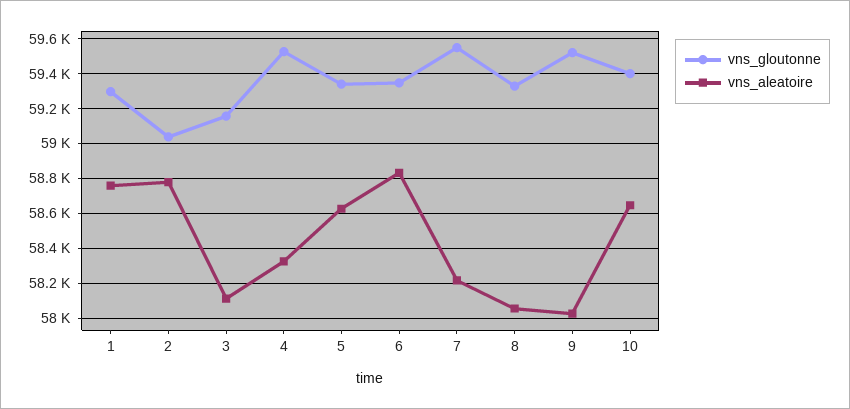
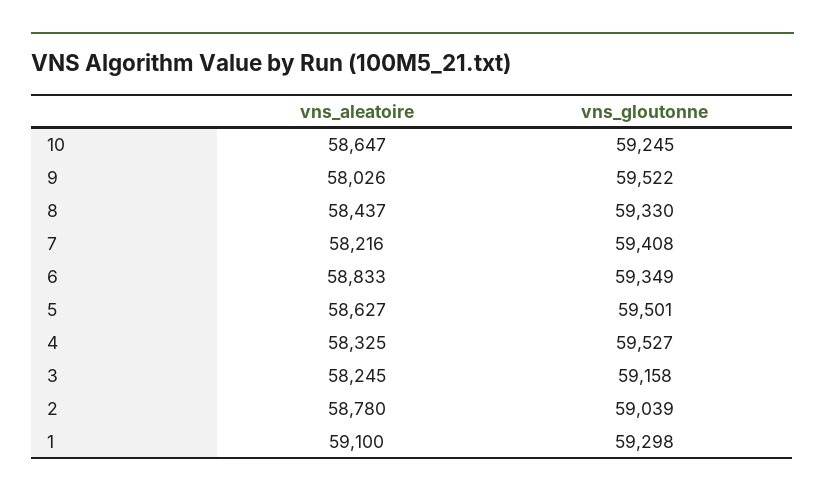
  {
    "vns_gloutonne": {
      "1": 59298,
      "2": 59039,
      "3": 59158,
      "4": 59527,
-     "5": 59350,
+     "5": 59501,
      "6": 59349,
-     "7": 59550,
+     "7": 59408,
      "8": 59330,
      "9": 59522,
-     "10": 59400
+     "10": 59245
    },
    "vns_aleatoire": {
-     "1": 58750,
+     "1": 59100,
      "2": 58780,
-     "3": 58100,
+     "3": 58245,
      "4": 58325,
      "5": 58627,
      "6": 58833,
      "7": 58216,
-     "8": 58050,
+     "8": 58437,
      "9": 58026,
      "10": 58647
    }
  }

